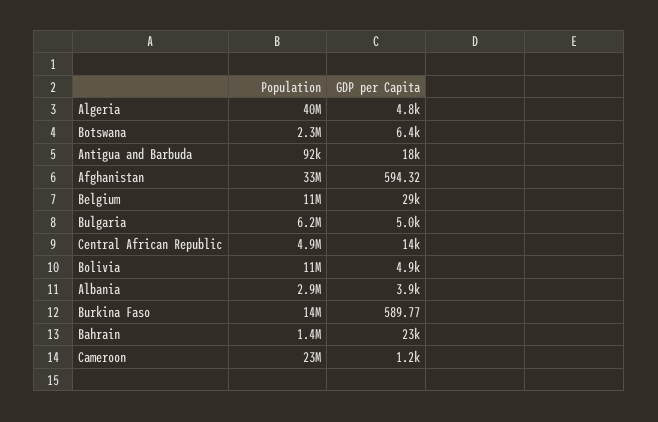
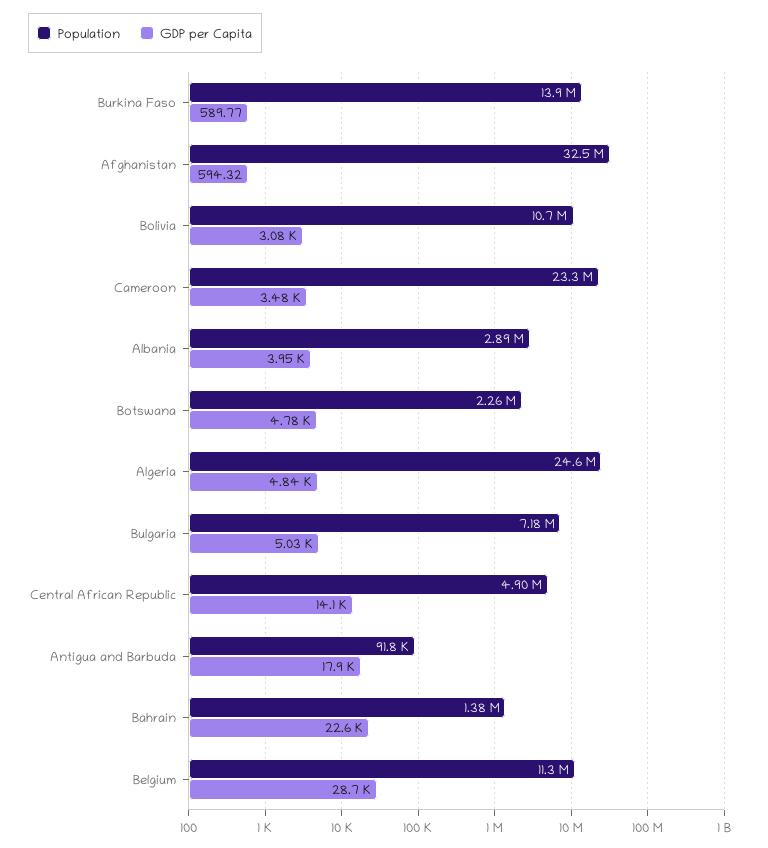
  {
    "Population": {
-     "Algeria": 40000000,
+     "Algeria": 24600000,
      "Botswana": 2260000,
      "Antigua and Barbuda": 91800,
      "Afghanistan": 32500000,
      "Belgium": 11300000,
-     "Bulgaria": 6200000,
+     "Bulgaria": 7180000,
      "Central African Republic": 4900000,
      "Bolivia": 10700000,
      "Albania": 2890000,
      "Burkina Faso": 13900000,
      "Bahrain": 1380000,
      "Cameroon": 23300000
    },
    "GDP per Capita": {
      "Algeria": 4840,
-     "Botswana": 6400,
+     "Botswana": 4780,
      "Antigua and Barbuda": 17900,
      "Afghanistan": 594.32,
      "Belgium": 28700,
      "Bulgaria": 5030,
      "Central African Republic": 14100,
-     "Bolivia": 4900,
+     "Bolivia": 3080,
      "Albania": 3950,
      "Burkina Faso": 589.77,
      "Bahrain": 22600,
-     "Cameroon": 1200
+     "Cameroon": 3480
    }
  }

